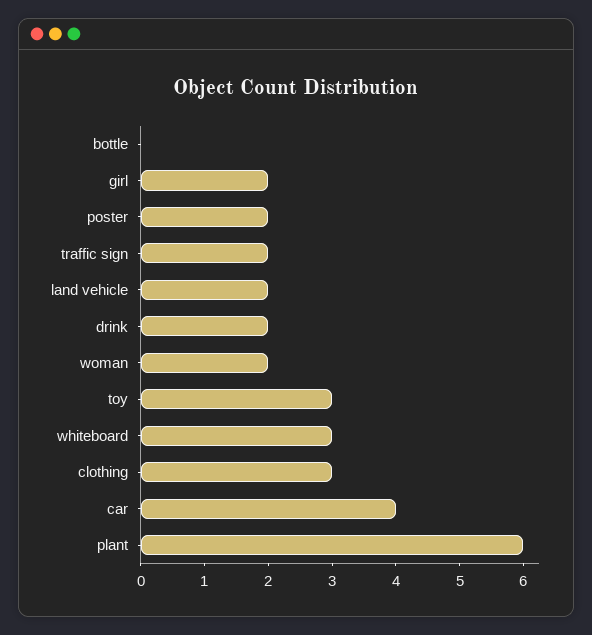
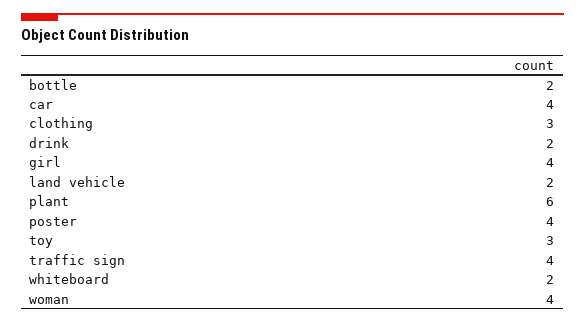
  {
-   "bottle": 0,
+   "bottle": 2,
-   "girl": 2,
+   "girl": 4,
-   "poster": 2,
+   "poster": 4,
-   "traffic sign": 2,
+   "traffic sign": 4,
    "land vehicle": 2,
    "drink": 2,
-   "woman": 2,
+   "woman": 4,
    "toy": 3,
-   "whiteboard": 3,
+   "whiteboard": 2,
    "clothing": 3,
    "car": 4,
    "plant": 6
  }

